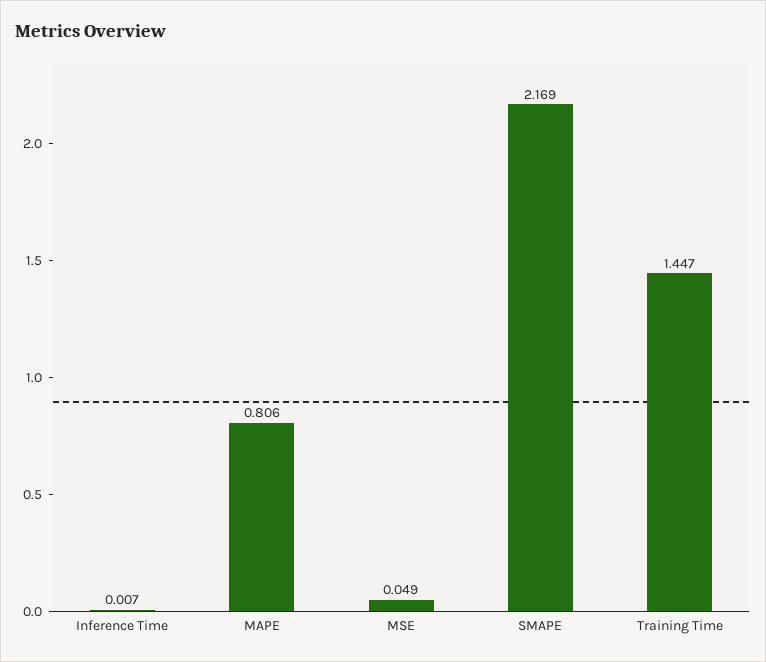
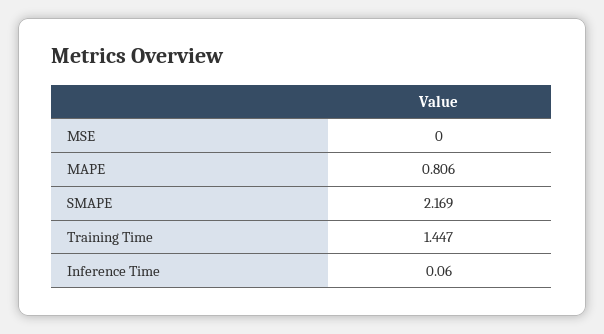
  {
-   "Inference Time": 0.007,
+   "Inference Time": 0.06,
    "MAPE": 0.806,
-   "MSE": 0.049,
+   "MSE": 0,
    "SMAPE": 2.169,
    "Training Time": 1.447
  }

